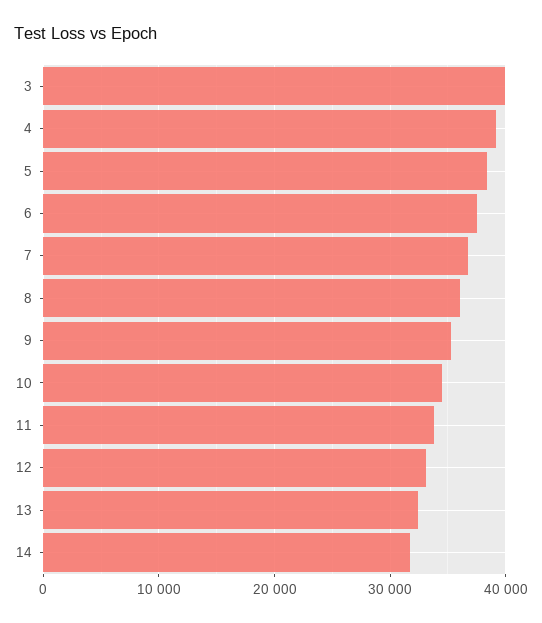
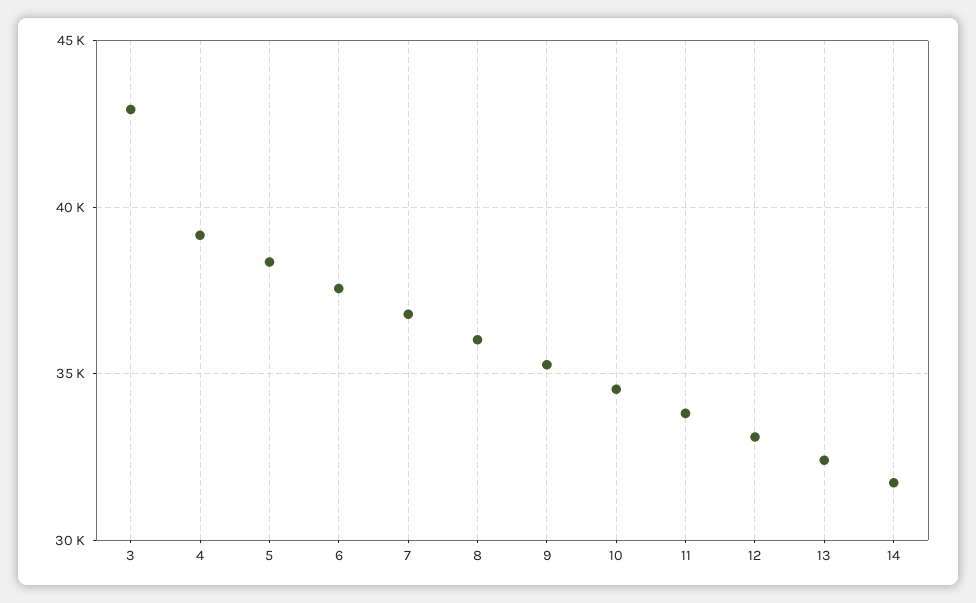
  {
-   "3": 40000,
+   "3": 43000,
    "4": 39000,
    "5": 38500,
    "6": 37500,
    "7": 37000,
    "8": 36000,
    "9": 35500,
    "10": 34500,
    "11": 34000,
    "12": 33000,
    "13": 32500,
    "14": 31500
  }

